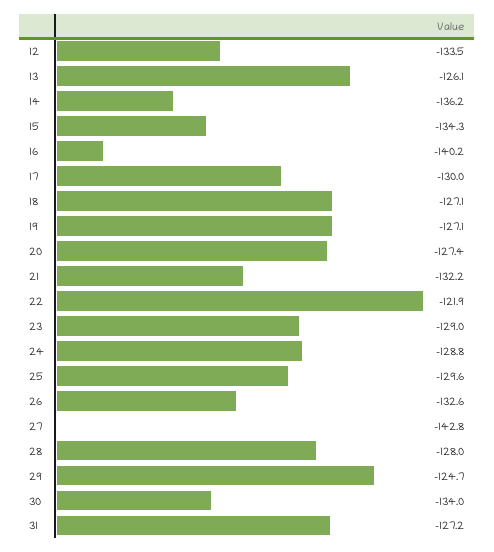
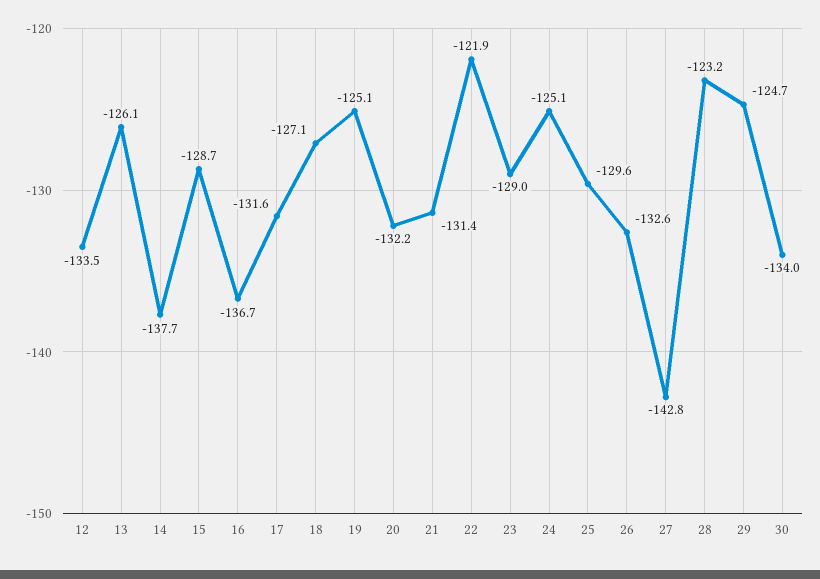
  {
    "12": -133.5,
    "13": -126.1,
-   "14": -136.2,
+   "14": -137.7,
-   "15": -134.3,
+   "15": -128.7,
-   "16": -140.2,
+   "16": -136.7,
-   "17": -130,
+   "17": -131.6,
    "18": -127.1,
-   "19": -127.1,
+   "19": -125.1,
-   "20": -127.4,
+   "20": -132.2,
-   "21": -132.2,
+   "21": -131.4,
    "22": -121.9,
    "23": -129,
-   "24": -128.8,
+   "24": -125.1,
    "25": -129.6,
    "26": -132.6,
    "27": -142.8,
-   "28": -128,
+   "28": -123.2,
    "29": -124.7,
-   "30": -134,
+   "30": -134
-   "31": -127.2
  }

